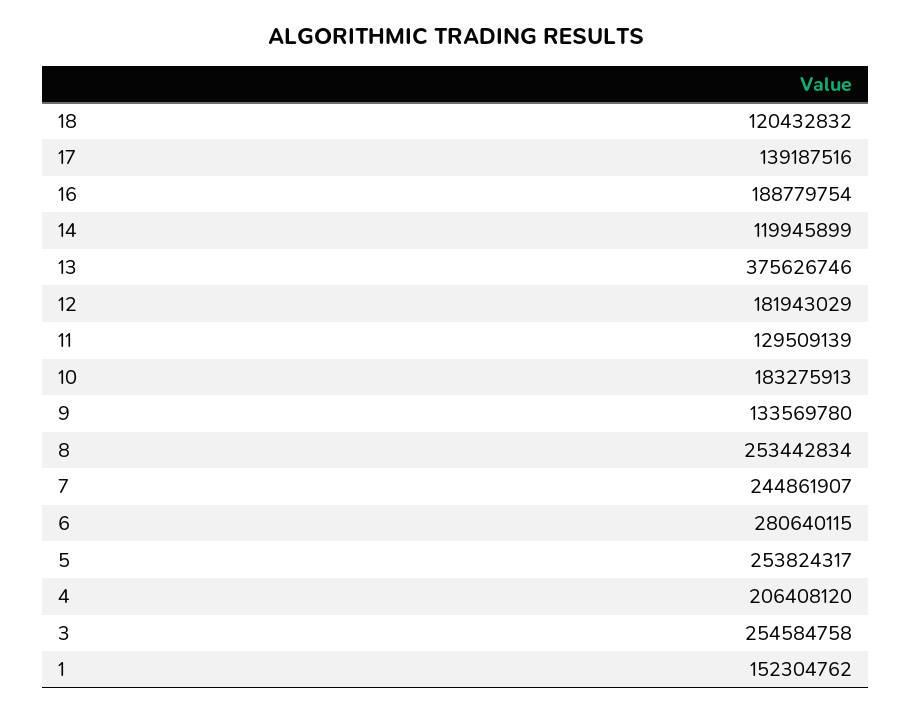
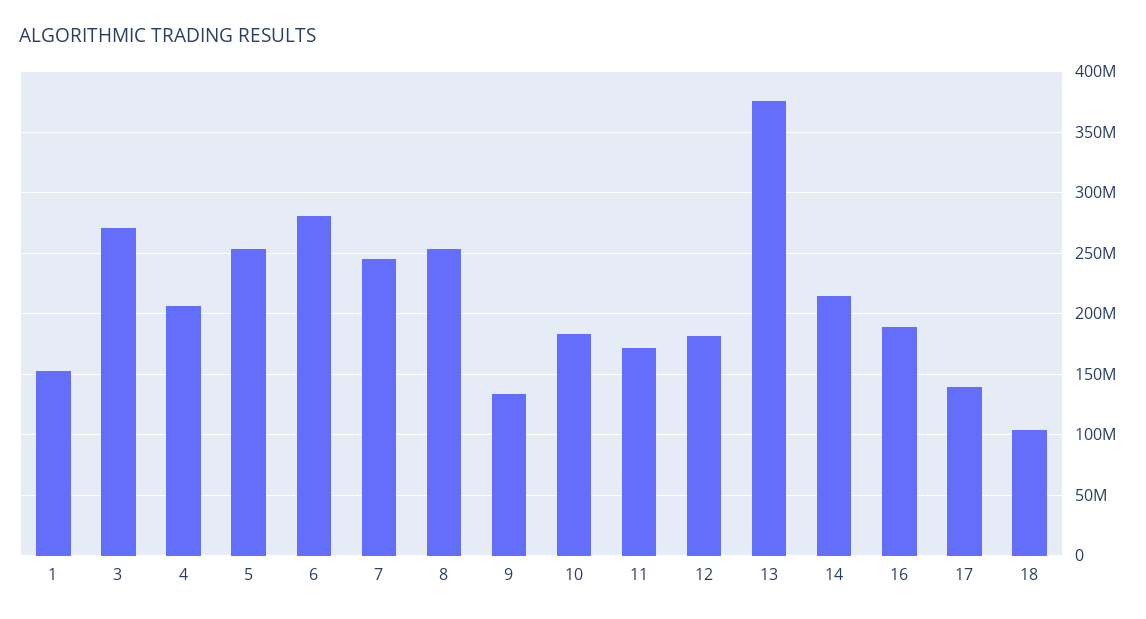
  {
-   "18": 120432832,
+   "18": 105000000,
    "17": 139187516,
    "16": 188779754,
-   "14": 119945899,
+   "14": 215000000,
    "13": 375626746,
    "12": 181943029,
-   "11": 129509139,
+   "11": 170000000,
    "10": 183275913,
    "9": 133569780,
    "8": 253442834,
    "7": 244861907,
    "6": 280640115,
    "5": 253824317,
    "4": 206408120,
-   "3": 254584758,
+   "3": 270000000,
    "1": 152304762
  }

